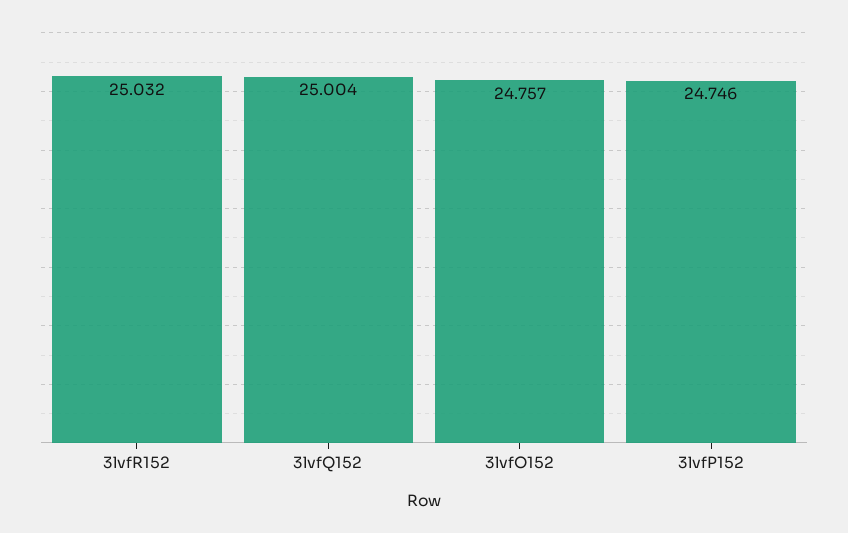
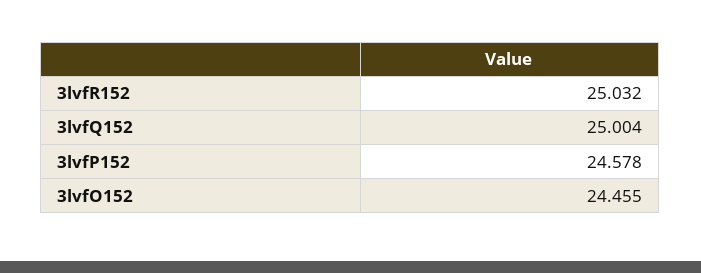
  {
    "3lvfR152": 25.032,
    "3lvfQ152": 25.004,
-   "3lvfO152": 24.757,
+   "3lvfO152": 24.455,
-   "3lvfP152": 24.746
+   "3lvfP152": 24.578
  }

